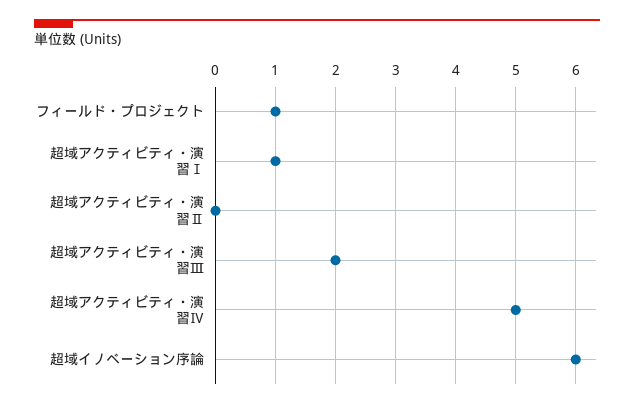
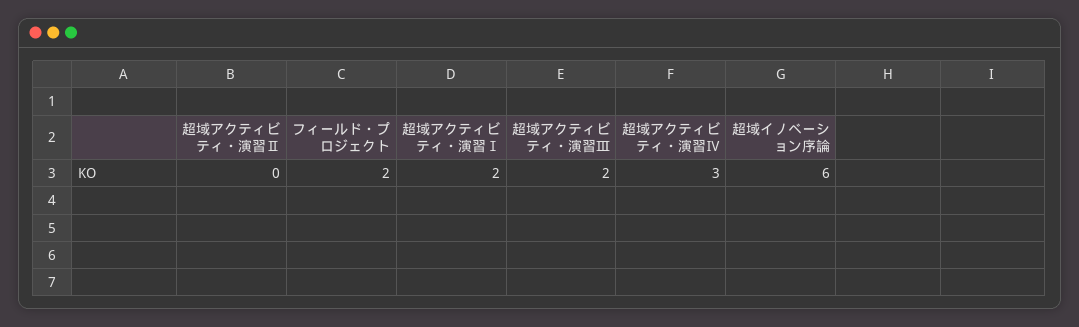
  {
-   "フィールド・プロジェクト": 1,
+   "フィールド・プロジェクト": 2,
-   "超域アクティビティ・演習Ⅰ": 1,
+   "超域アクティビティ・演習Ⅰ": 2,
    "超域アクティビティ・演習Ⅱ": 0,
    "超域アクティビティ・演習Ⅲ": 2,
-   "超域アクティビティ・演習Ⅳ": 5,
+   "超域アクティビティ・演習Ⅳ": 3,
    "超域イノベーション序論": 6
  }

